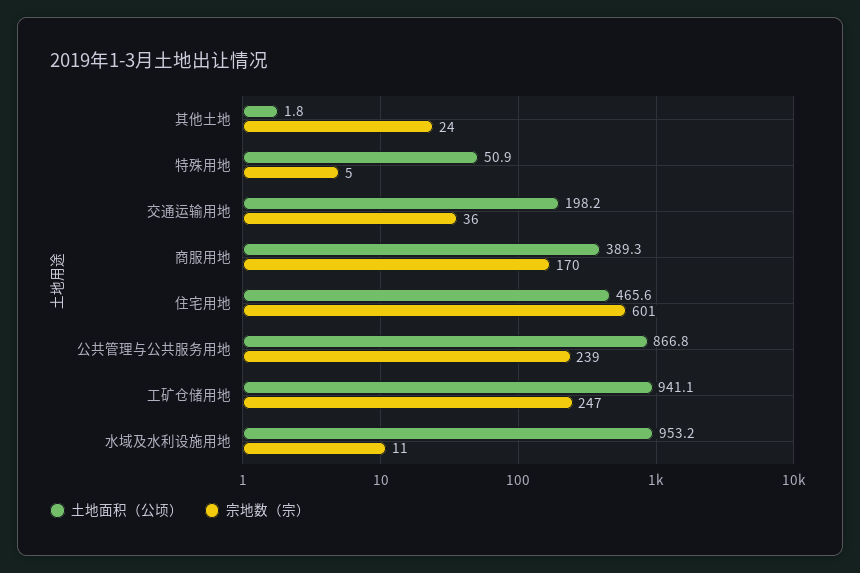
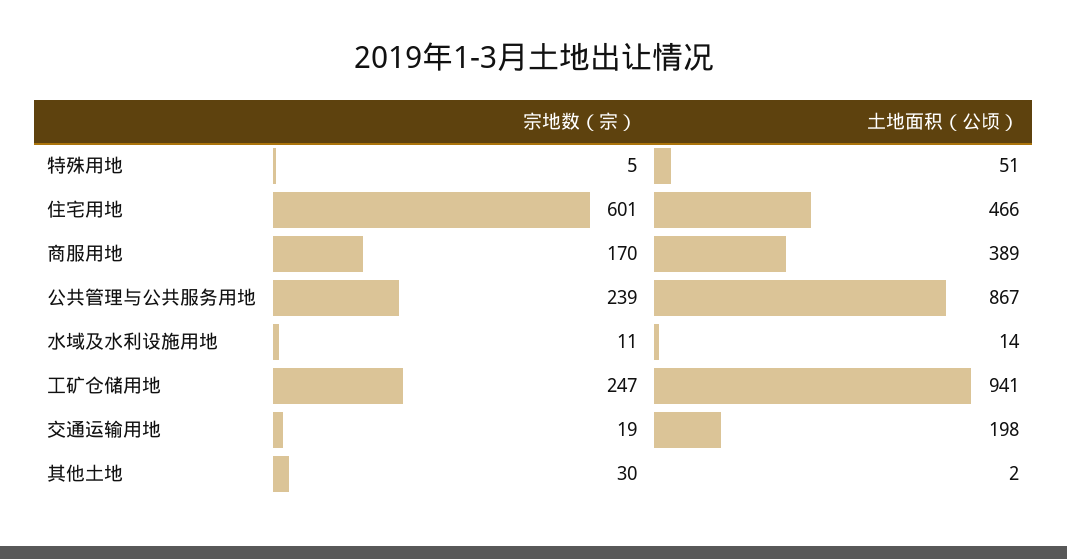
  {
    "土地面积（公顷）": {
      "其他土地": 1.8,
      "特殊用地": 50.9,
      "交通运输用地": 198.2,
      "商服用地": 389.3,
      "住宅用地": 465.6,
      "公共管理与公共服务用地": 866.8,
      "工矿仓储用地": 941.1,
-     "水域及水利设施用地": 953.2
+     "水域及水利设施用地": 14
    },
    "宗地数（宗）": {
-     "其他土地": 24,
+     "其他土地": 30,
      "特殊用地": 5,
-     "交通运输用地": 36,
+     "交通运输用地": 19,
      "商服用地": 170,
      "住宅用地": 601,
      "公共管理与公共服务用地": 239,
      "工矿仓储用地": 247,
      "水域及水利设施用地": 11
    }
  }

